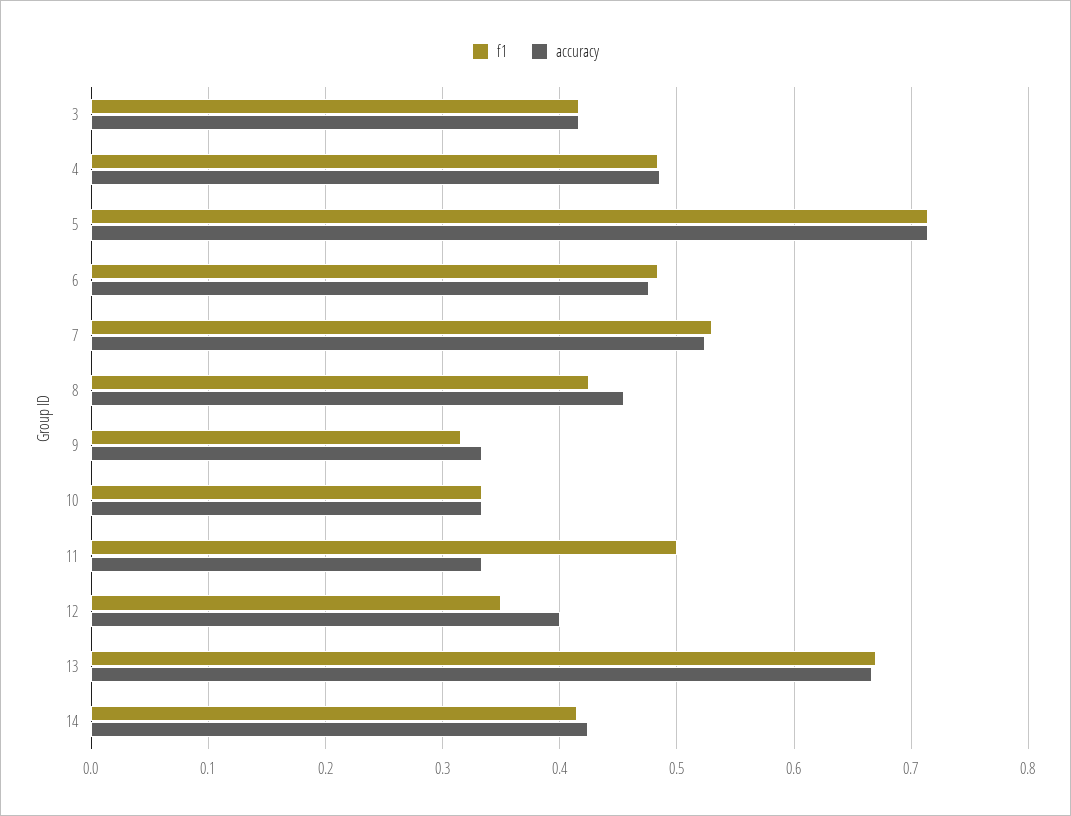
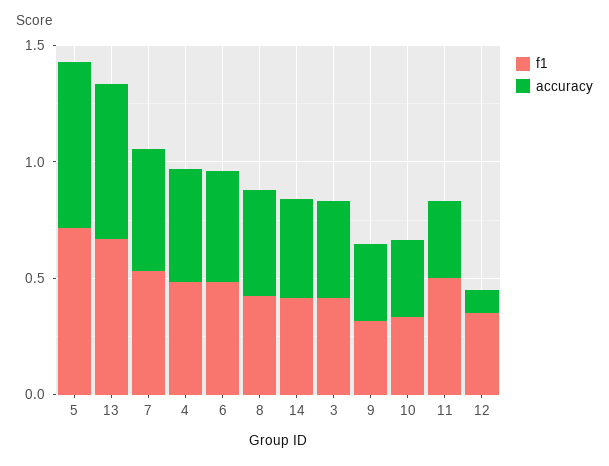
  {
    "f1": {
      "3": 0.42,
      "4": 0.48,
      "5": 0.71,
      "6": 0.48,
      "7": 0.53,
      "8": 0.43,
      "9": 0.32,
      "10": 0.33,
      "11": 0.5,
      "12": 0.35,
      "13": 0.67,
      "14": 0.41
    },
    "accuracy": {
      "3": 0.42,
      "4": 0.49,
      "5": 0.71,
      "6": 0.48,
      "7": 0.52,
      "8": 0.45,
      "9": 0.33,
      "10": 0.33,
      "11": 0.33,
-     "12": 0.4,
+     "12": 0.1,
      "13": 0.67,
      "14": 0.42
    }
  }

